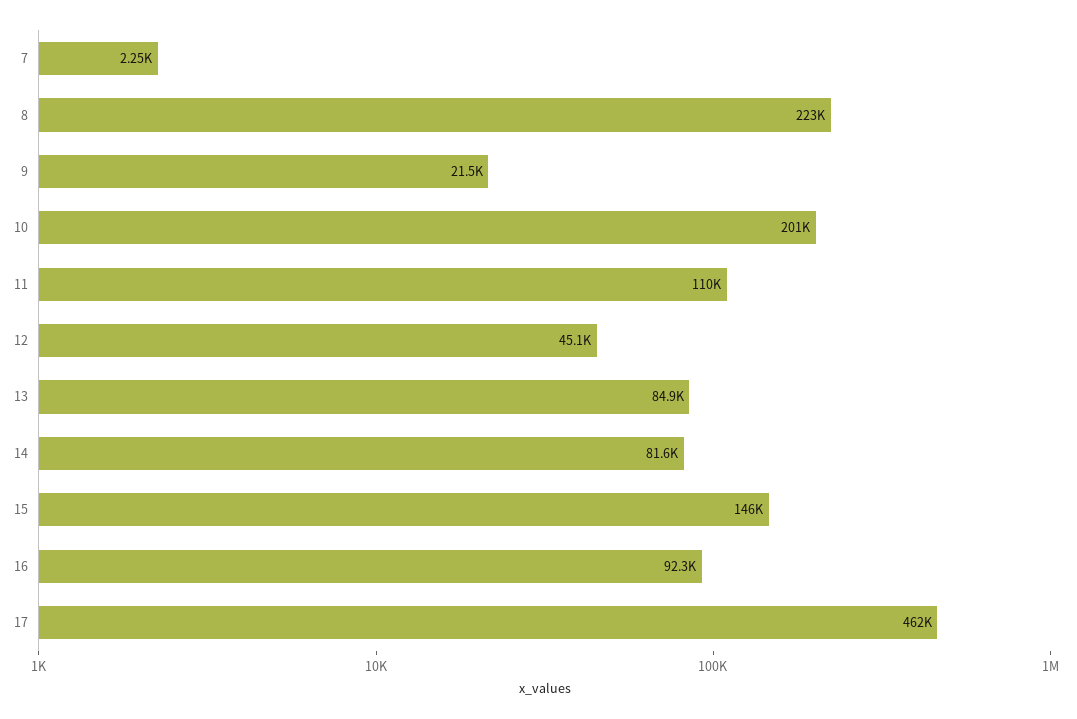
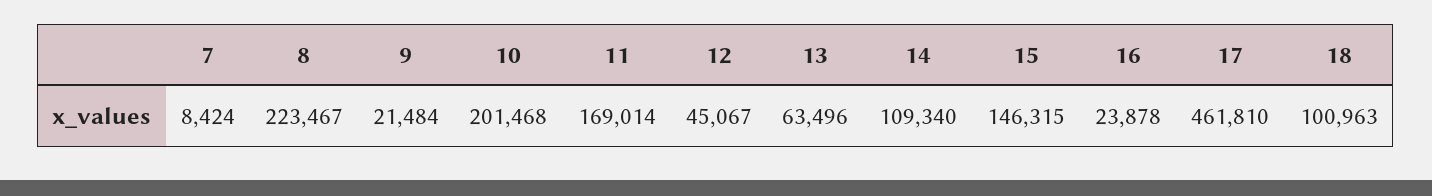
  {
-   "7": 2250,
+   "7": 8424,
    "8": 223467,
    "9": 21484,
    "10": 201468,
-   "11": 110000,
+   "11": 169014,
    "12": 45067,
-   "13": 84900,
+   "13": 63496,
-   "14": 81600,
+   "14": 109340,
    "15": 146315,
-   "16": 92300,
+   "16": 23878,
-   "17": 461810
+   "17": 461810,
+   "18": 100963
  }

